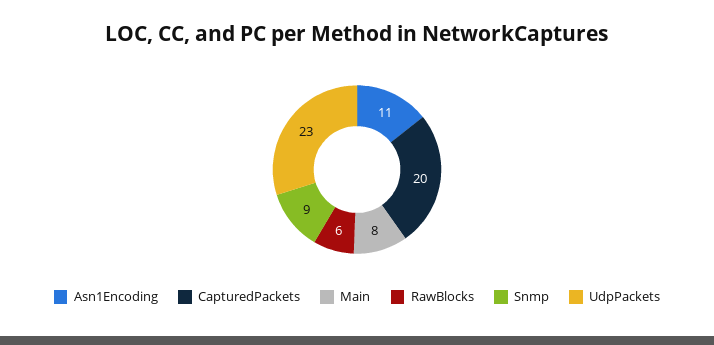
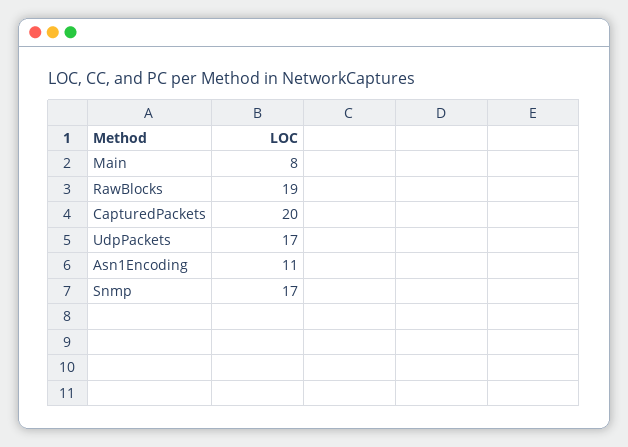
  {
    "Asn1Encoding": 11,
    "CapturedPackets": 20,
    "Main": 8,
-   "RawBlocks": 6,
+   "RawBlocks": 19,
-   "Snmp": 9,
+   "Snmp": 17,
-   "UdpPackets": 23
+   "UdpPackets": 17
  }

